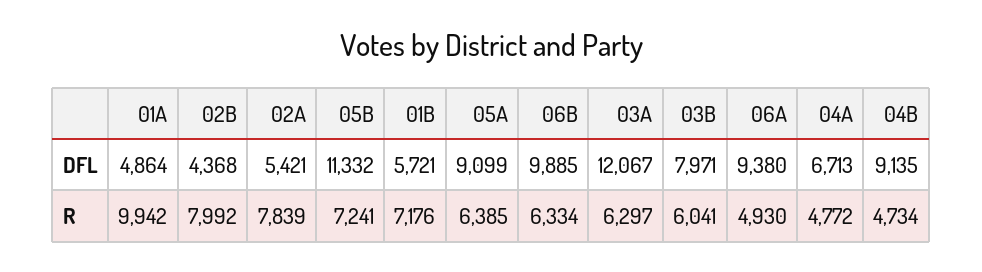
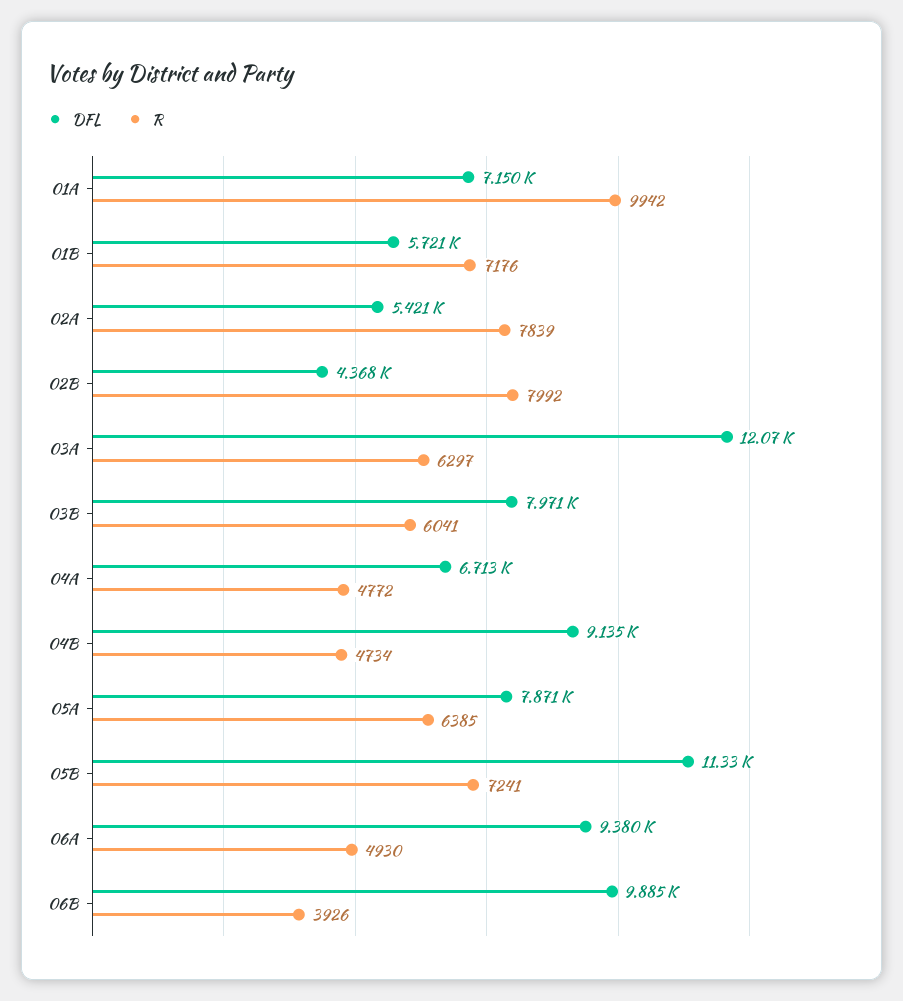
  {
    "DFL": {
-     "01A": 4864,
+     "01A": 7150,
      "02B": 4368,
      "02A": 5421,
      "05B": 11332,
      "01B": 5721,
-     "05A": 9099,
+     "05A": 7871,
      "06B": 9885,
      "03A": 12067,
      "03B": 7971,
      "06A": 9380,
      "04A": 6713,
      "04B": 9135
    },
    "R": {
      "01A": 9942,
      "02B": 7992,
      "02A": 7839,
      "05B": 7241,
      "01B": 7176,
      "05A": 6385,
-     "06B": 6334,
+     "06B": 3926,
      "03A": 6297,
      "03B": 6041,
      "06A": 4930,
      "04A": 4772,
      "04B": 4734
    }
  }

